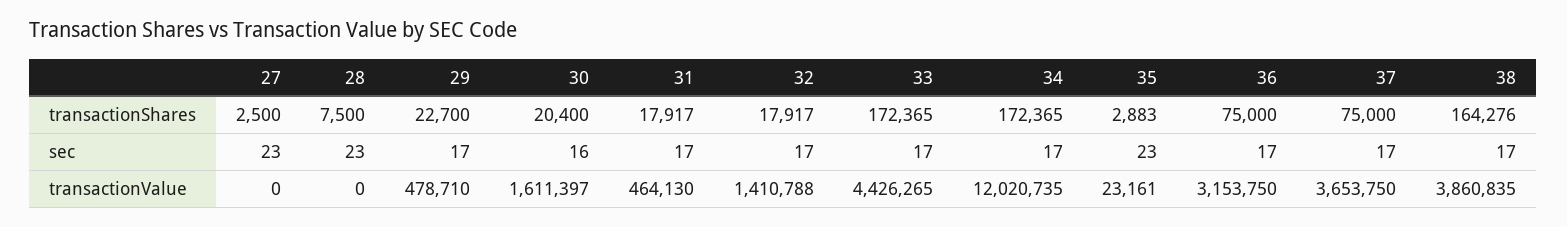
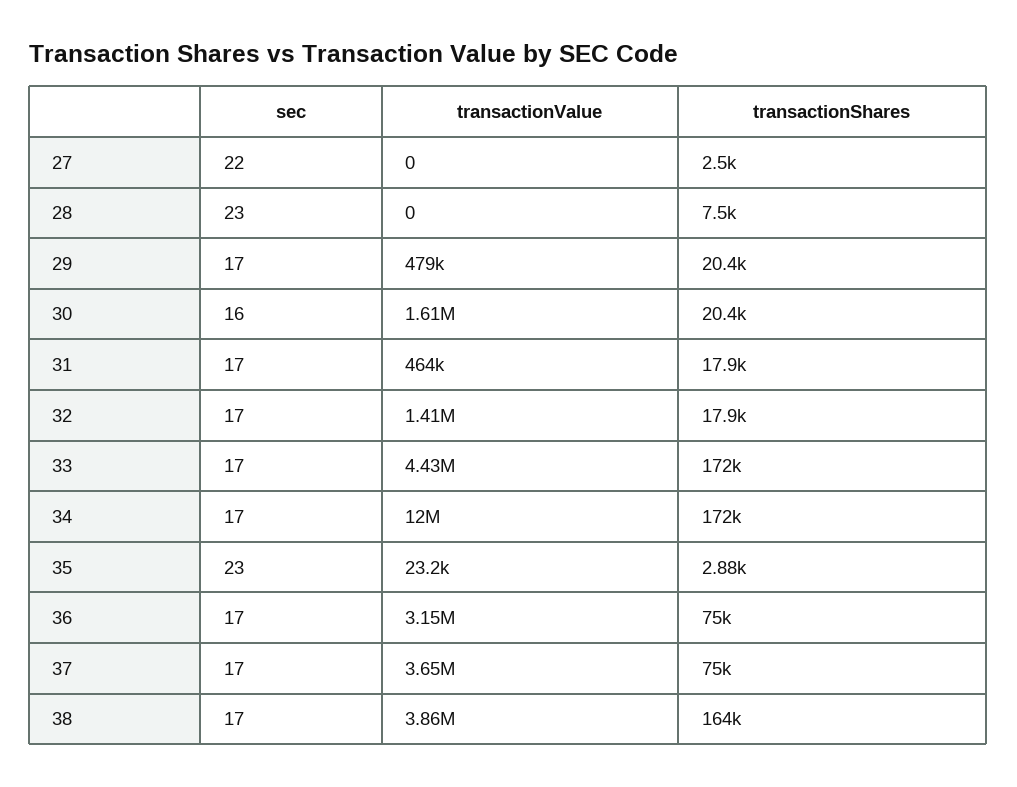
  {
    "27": {
      "transactionShares": 2500,
-     "sec": 23,
+     "sec": 22,
      "transactionValue": 0
    },
    "28": {
      "transactionShares": 7500,
      "sec": 23,
      "transactionValue": 0
    },
    "29": {
-     "transactionShares": 22700,
+     "transactionShares": 20400,
      "sec": 17,
      "transactionValue": 478710
    },
    "30": {
      "transactionShares": 20400,
      "sec": 16,
      "transactionValue": 1611397
    },
    "31": {
      "transactionShares": 17917,
      "sec": 17,
      "transactionValue": 464130
    },
    "32": {
      "transactionShares": 17917,
      "sec": 17,
      "transactionValue": 1410788
    },
    "33": {
      "transactionShares": 172365,
      "sec": 17,
      "transactionValue": 4426265
    },
    "34": {
      "transactionShares": 172365,
      "sec": 17,
      "transactionValue": 12020735
    },
    "35": {
      "transactionShares": 2883,
      "sec": 23,
      "transactionValue": 23161
    },
    "36": {
      "transactionShares": 75000,
      "sec": 17,
      "transactionValue": 3153750
    },
    "37": {
      "transactionShares": 75000,
      "sec": 17,
      "transactionValue": 3653750
    },
    "38": {
      "transactionShares": 164276,
      "sec": 17,
      "transactionValue": 3860835
    }
  }

